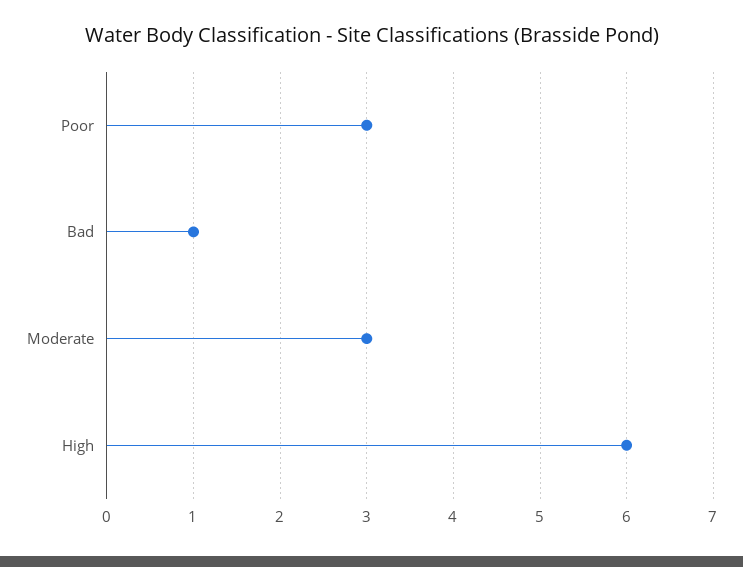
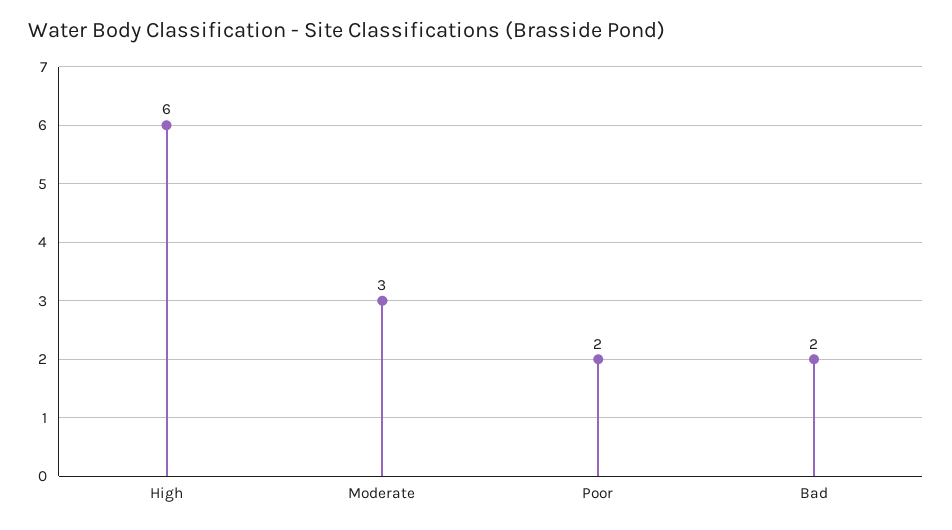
  {
-   "Poor": 3,
+   "Poor": 2,
-   "Bad": 1,
+   "Bad": 2,
    "Moderate": 3,
    "High": 6
  }

